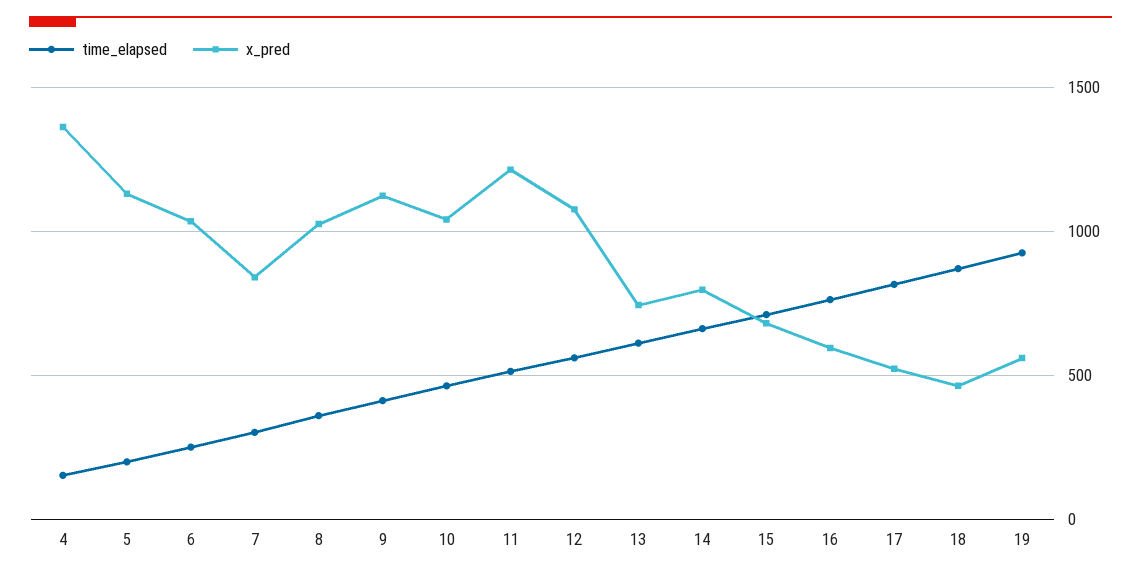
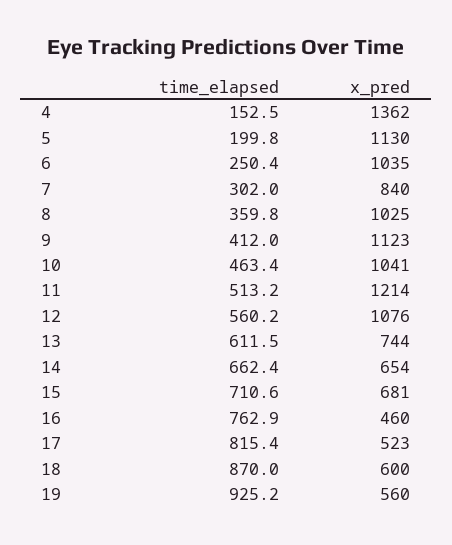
  {
    "time_elapsed": {
      "4": 152.5,
      "5": 199.8,
      "6": 250.4,
      "7": 302,
      "8": 359.8,
      "9": 412,
      "10": 463.4,
      "11": 513.2,
      "12": 560.2,
      "13": 611.5,
      "14": 662.4,
      "15": 710.6,
      "16": 762.9,
      "17": 815.4,
      "18": 870,
      "19": 925.2
    },
    "x_pred": {
      "4": 1362,
      "5": 1130,
      "6": 1035,
      "7": 840,
      "8": 1025,
      "9": 1123,
      "10": 1041,
      "11": 1214,
      "12": 1076,
      "13": 744,
-     "14": 800,
+     "14": 654,
      "15": 681,
-     "16": 600,
+     "16": 460,
      "17": 523,
-     "18": 450,
+     "18": 600,
      "19": 560
    }
  }

